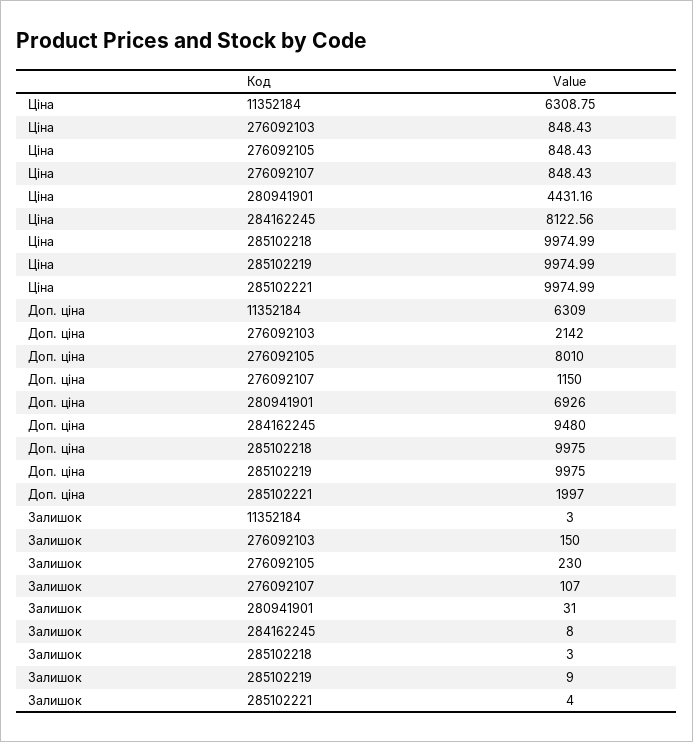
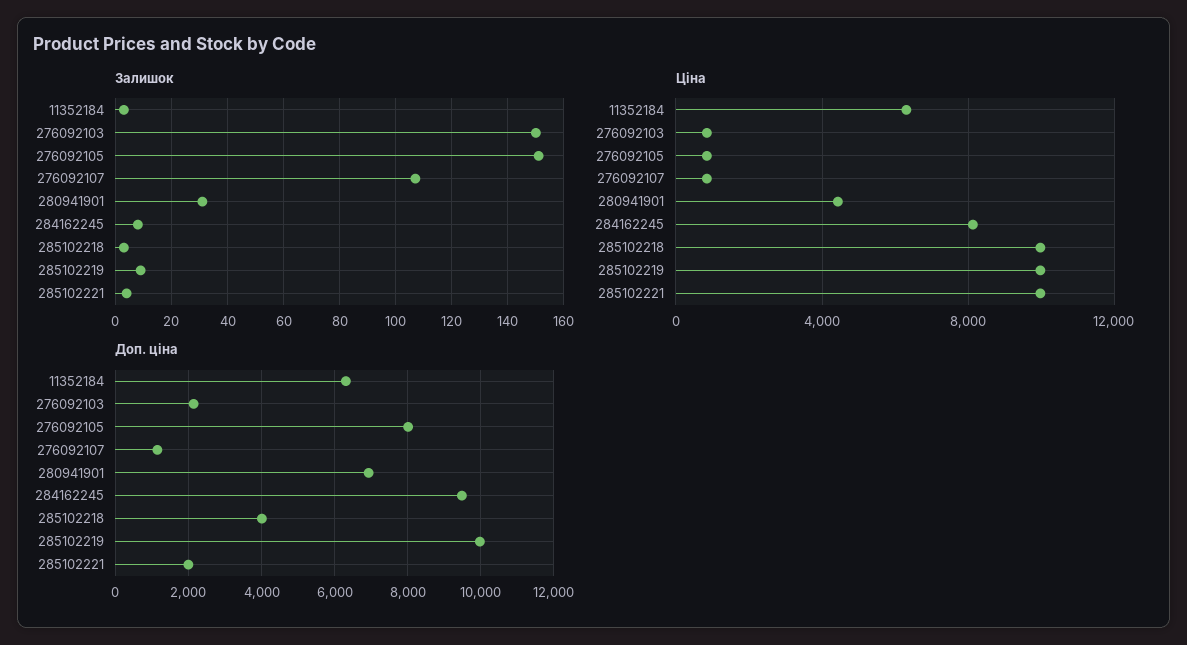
  {
    "Ціна": {
      "11352184": 6308.75,
      "276092103": 848.43,
      "276092105": 848.43,
      "276092107": 848.43,
      "280941901": 4431.16,
      "284162245": 8122.56,
      "285102218": 9974.99,
      "285102219": 9974.99,
      "285102221": 9974.99
    },
    "Доп. ціна": {
      "11352184": 6309,
      "276092103": 2142,
      "276092105": 8010,
      "276092107": 1150,
      "280941901": 6926,
      "284162245": 9480,
-     "285102218": 9975,
+     "285102218": 4000,
      "285102219": 9975,
      "285102221": 1997
    },
    "Залишок": {
      "11352184": 3,
      "276092103": 150,
-     "276092105": 230,
+     "276092105": 150,
      "276092107": 107,
      "280941901": 31,
      "284162245": 8,
      "285102218": 3,
      "285102219": 9,
      "285102221": 4
    }
  }

